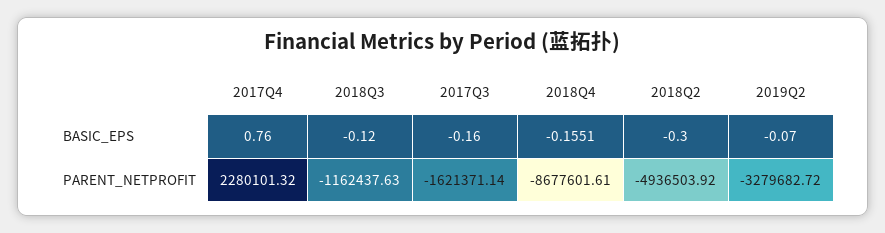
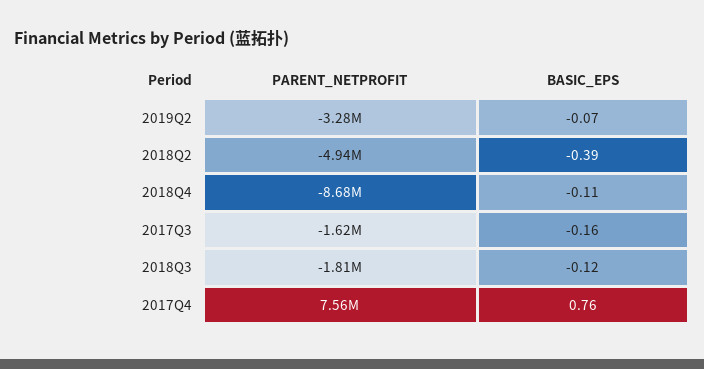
  {
    "2017Q4": {
      "BASIC_EPS": 0.76,
-     "PARENT_NETPROFIT": 2280101.32
+     "PARENT_NETPROFIT": 7560000
    },
    "2018Q3": {
      "BASIC_EPS": -0.12,
-     "PARENT_NETPROFIT": -1162437.63
+     "PARENT_NETPROFIT": -1810000
    },
    "2017Q3": {
      "BASIC_EPS": -0.16,
      "PARENT_NETPROFIT": -1621371.14
    },
    "2018Q4": {
-     "BASIC_EPS": -0.1551,
+     "BASIC_EPS": -0.11,
      "PARENT_NETPROFIT": -8677601.61
    },
    "2018Q2": {
-     "BASIC_EPS": -0.3,
+     "BASIC_EPS": -0.39,
      "PARENT_NETPROFIT": -4936503.92
    },
    "2019Q2": {
      "BASIC_EPS": -0.07,
      "PARENT_NETPROFIT": -3279682.72
    }
  }

